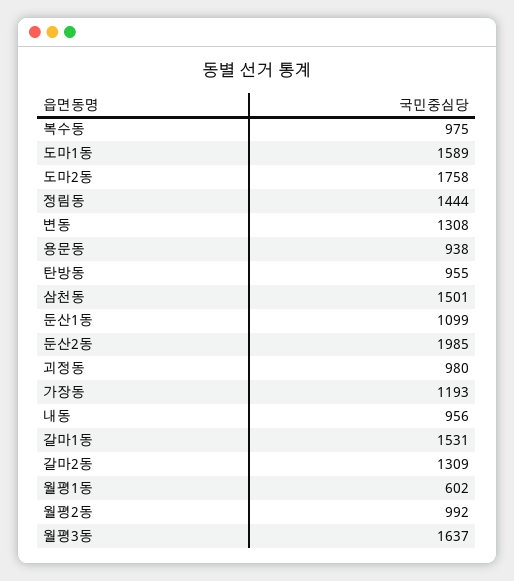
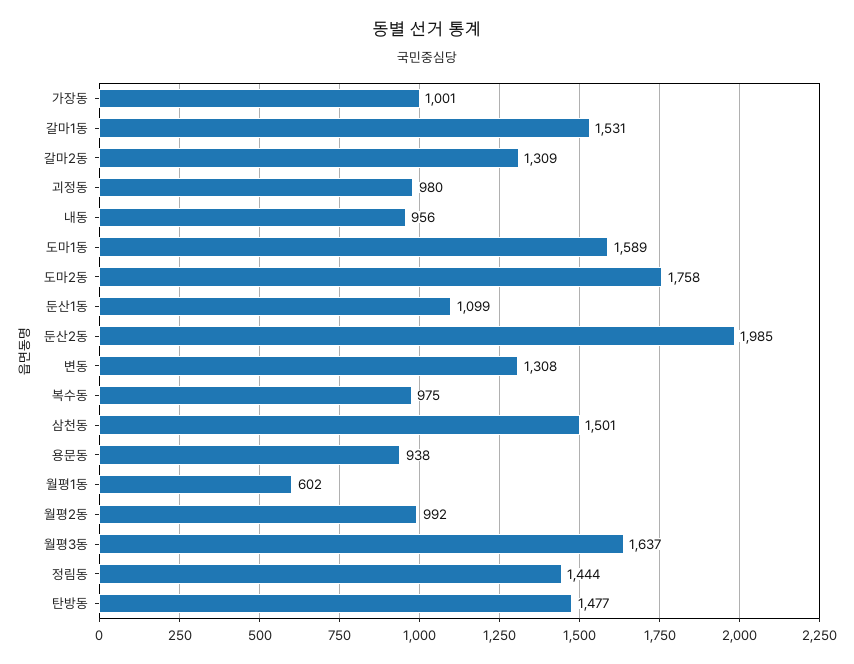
  {
    "복수동": 975,
    "도마1동": 1589,
    "도마2동": 1758,
    "정림동": 1444,
    "변동": 1308,
    "용문동": 938,
-   "탄방동": 955,
+   "탄방동": 1477,
    "삼천동": 1501,
    "둔산1동": 1099,
    "둔산2동": 1985,
    "괴정동": 980,
-   "가장동": 1193,
+   "가장동": 1001,
    "내동": 956,
    "갈마1동": 1531,
    "갈마2동": 1309,
    "월평1동": 602,
    "월평2동": 992,
    "월평3동": 1637
  }

